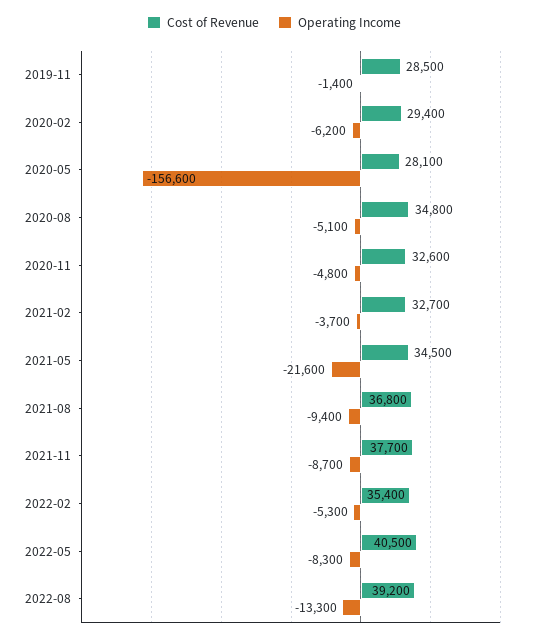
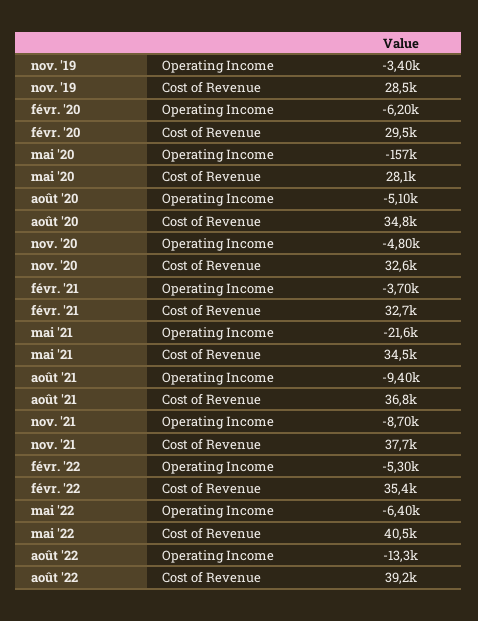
  {
    "Cost of Revenue": {
      "2019-11": 28500,
-     "2020-02": 29400,
+     "2020-02": 29500,
      "2020-05": 28100,
      "2020-08": 34800,
      "2020-11": 32600,
      "2021-02": 32700,
      "2021-05": 34500,
      "2021-08": 36800,
      "2021-11": 37700,
      "2022-02": 35400,
      "2022-05": 40500,
      "2022-08": 39200
    },
    "Operating Income": {
-     "2019-11": -1400,
+     "2019-11": -3400,
      "2020-02": -6200,
      "2020-05": -156600,
      "2020-08": -5100,
      "2020-11": -4800,
      "2021-02": -3700,
      "2021-05": -21600,
      "2021-08": -9400,
      "2021-11": -8700,
      "2022-02": -5300,
-     "2022-05": -8300,
+     "2022-05": -6400,
      "2022-08": -13300
    }
  }

